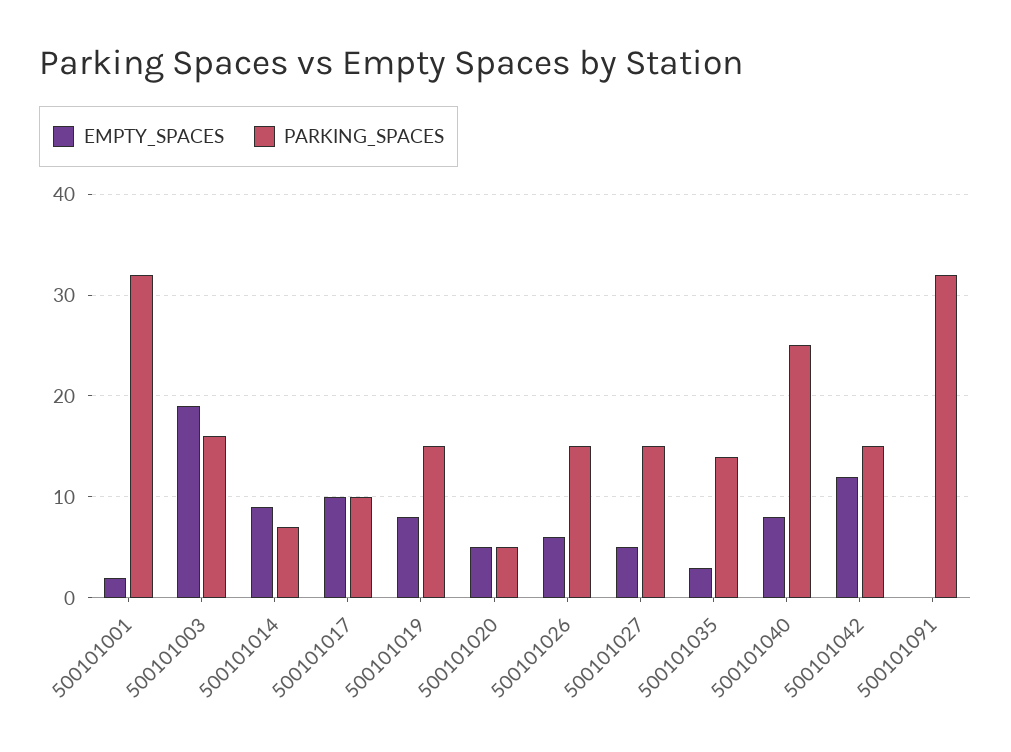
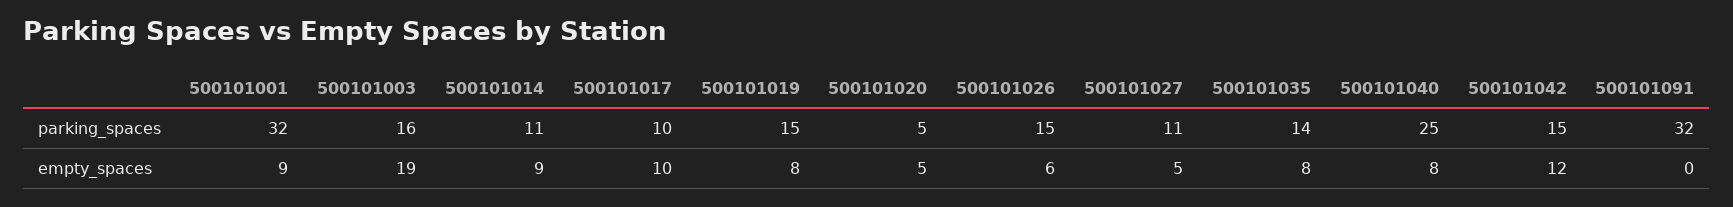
  {
    "EMPTY_SPACES": {
-     "500101001": 2,
+     "500101001": 9,
      "500101003": 19,
      "500101014": 9,
      "500101017": 10,
      "500101019": 8,
      "500101020": 5,
      "500101026": 6,
      "500101027": 5,
-     "500101035": 3,
+     "500101035": 8,
      "500101040": 8,
      "500101042": 12,
      "500101091": 0
    },
    "PARKING_SPACES": {
      "500101001": 32,
      "500101003": 16,
-     "500101014": 7,
+     "500101014": 11,
      "500101017": 10,
      "500101019": 15,
      "500101020": 5,
      "500101026": 15,
-     "500101027": 15,
+     "500101027": 11,
      "500101035": 14,
      "500101040": 25,
      "500101042": 15,
      "500101091": 32
    }
  }

